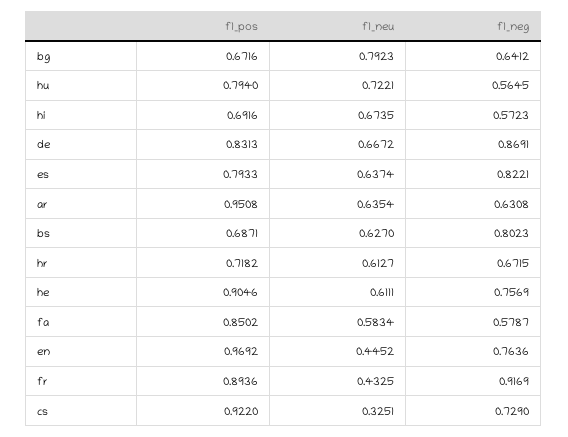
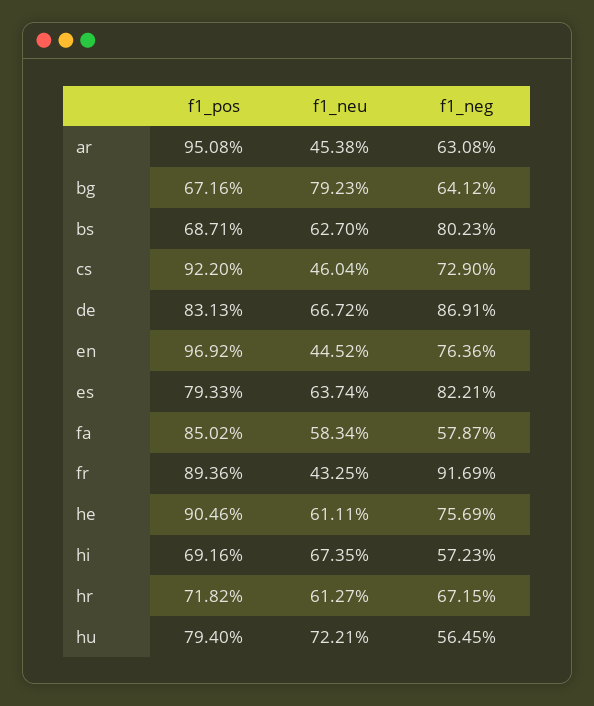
  {
    "f1_pos": {
      "bg": 0.6716,
      "hu": 0.794,
      "hi": 0.6916,
      "de": 0.8313,
      "es": 0.7933,
      "ar": 0.9508,
      "bs": 0.6871,
      "hr": 0.7182,
      "he": 0.9046,
      "fa": 0.8502,
      "en": 0.9692,
      "fr": 0.8936,
      "cs": 0.922
    },
    "f1_neu": {
      "bg": 0.7923,
      "hu": 0.7221,
      "hi": 0.6735,
      "de": 0.6672,
      "es": 0.6374,
-     "ar": 0.6354,
+     "ar": 0.4538,
      "bs": 0.627,
      "hr": 0.6127,
      "he": 0.6111,
      "fa": 0.5834,
      "en": 0.4452,
      "fr": 0.4325,
-     "cs": 0.3251
+     "cs": 0.4604
    },
    "f1_neg": {
      "bg": 0.6412,
      "hu": 0.5645,
      "hi": 0.5723,
      "de": 0.8691,
      "es": 0.8221,
      "ar": 0.6308,
      "bs": 0.8023,
      "hr": 0.6715,
      "he": 0.7569,
      "fa": 0.5787,
      "en": 0.7636,
      "fr": 0.9169,
      "cs": 0.729
    }
  }

